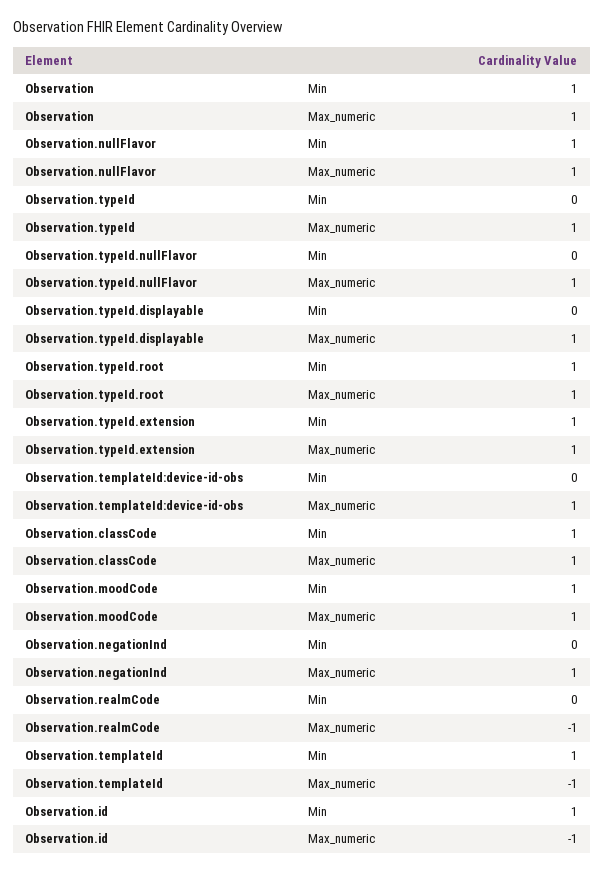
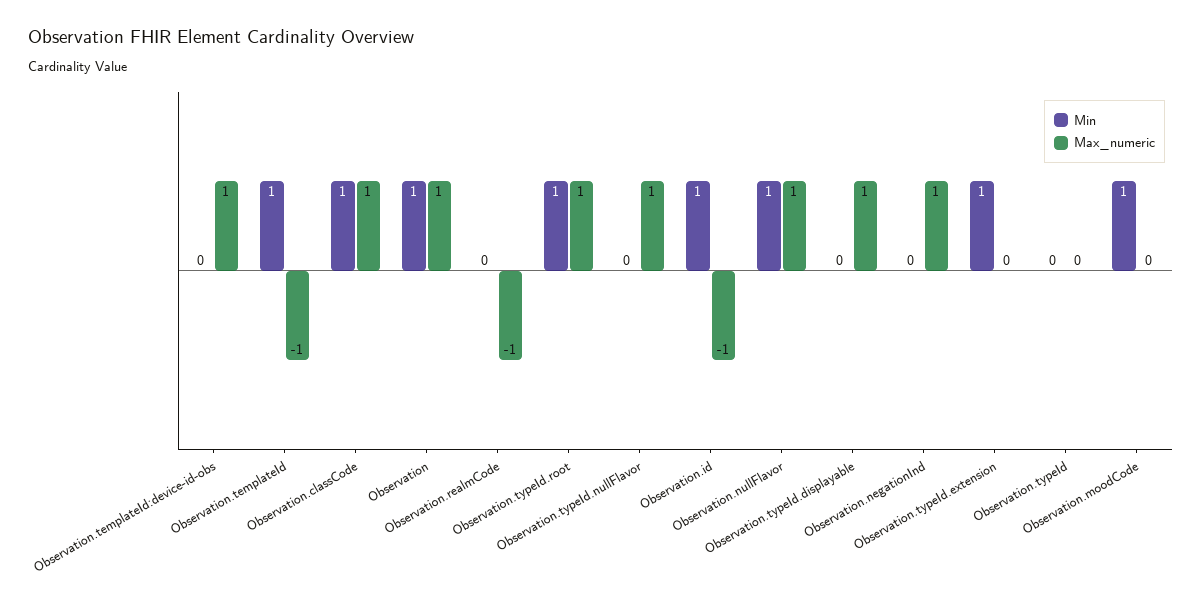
  {
    "Min": {
      "Observation": 1,
      "Observation.nullFlavor": 1,
      "Observation.typeId": 0,
      "Observation.typeId.nullFlavor": 0,
      "Observation.typeId.displayable": 0,
      "Observation.typeId.root": 1,
      "Observation.typeId.extension": 1,
      "Observation.templateId:device-id-obs": 0,
      "Observation.classCode": 1,
      "Observation.moodCode": 1,
      "Observation.negationInd": 0,
      "Observation.realmCode": 0,
      "Observation.templateId": 1,
      "Observation.id": 1
    },
    "Max_numeric": {
      "Observation": 1,
      "Observation.nullFlavor": 1,
-     "Observation.typeId": 1,
+     "Observation.typeId": 0,
      "Observation.typeId.nullFlavor": 1,
      "Observation.typeId.displayable": 1,
      "Observation.typeId.root": 1,
-     "Observation.typeId.extension": 1,
+     "Observation.typeId.extension": 0,
      "Observation.templateId:device-id-obs": 1,
      "Observation.classCode": 1,
-     "Observation.moodCode": 1,
+     "Observation.moodCode": 0,
      "Observation.negationInd": 1,
      "Observation.realmCode": -1,
      "Observation.templateId": -1,
      "Observation.id": -1
    }
  }

